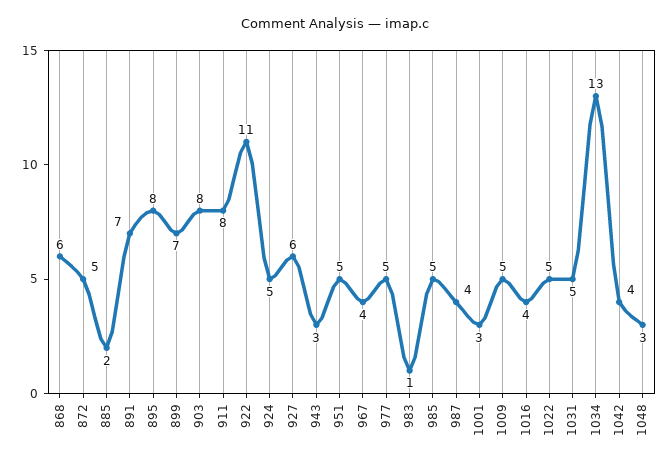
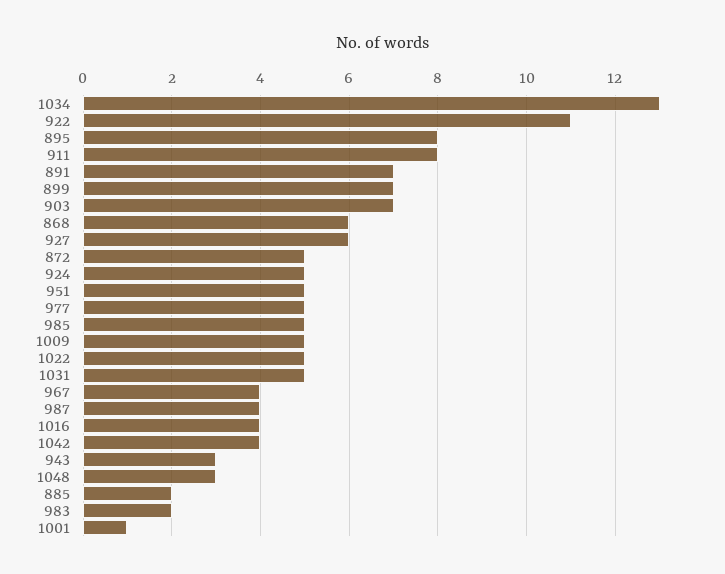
  {
    "868": 6,
    "872": 5,
    "885": 2,
    "891": 7,
    "895": 8,
    "899": 7,
-   "903": 8,
+   "903": 7,
    "911": 8,
    "922": 11,
    "924": 5,
    "927": 6,
    "943": 3,
    "951": 5,
    "967": 4,
    "977": 5,
-   "983": 1,
+   "983": 2,
    "985": 5,
    "987": 4,
-   "1001": 3,
+   "1001": 1,
    "1009": 5,
    "1016": 4,
    "1022": 5,
    "1031": 5,
    "1034": 13,
    "1042": 4,
    "1048": 3
  }

